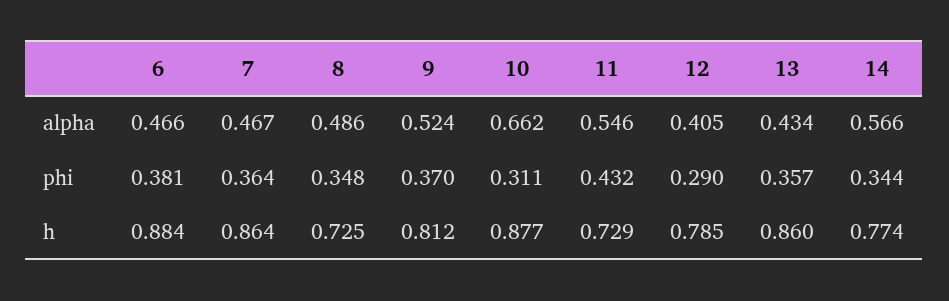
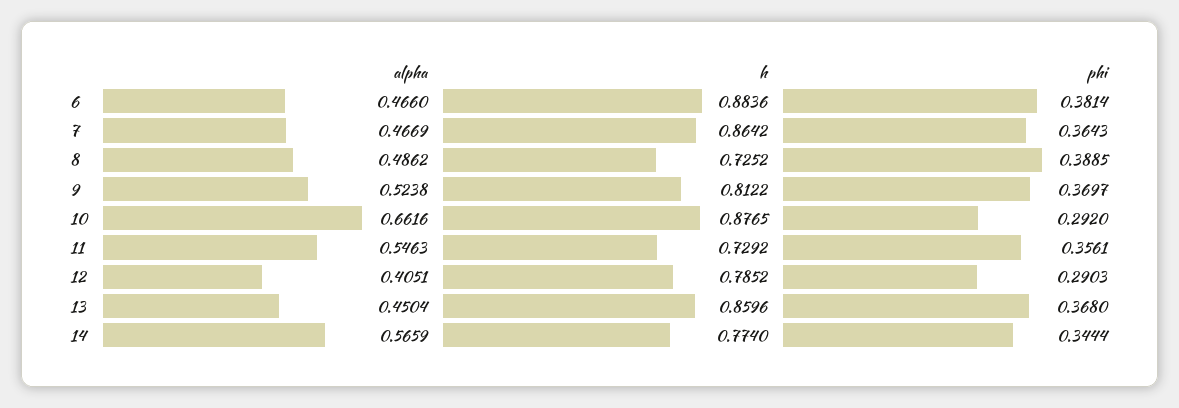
  {
    "6": {
      "alpha": 0.466,
      "phi": 0.3814,
      "h": 0.8836
    },
    "7": {
      "alpha": 0.4669,
      "phi": 0.3643,
      "h": 0.8642
    },
    "8": {
      "alpha": 0.4862,
-     "phi": 0.348,
+     "phi": 0.3885,
      "h": 0.7252
    },
    "9": {
      "alpha": 0.5238,
      "phi": 0.3697,
      "h": 0.8122
    },
    "10": {
      "alpha": 0.6616,
-     "phi": 0.311,
+     "phi": 0.292,
      "h": 0.8765
    },
    "11": {
      "alpha": 0.5463,
-     "phi": 0.432,
+     "phi": 0.3561,
      "h": 0.7292
    },
    "12": {
      "alpha": 0.4051,
      "phi": 0.2903,
      "h": 0.7852
    },
    "13": {
-     "alpha": 0.434,
+     "alpha": 0.4504,
-     "phi": 0.357,
+     "phi": 0.368,
      "h": 0.8596
    },
    "14": {
      "alpha": 0.5659,
      "phi": 0.3444,
      "h": 0.774
    }
  }

